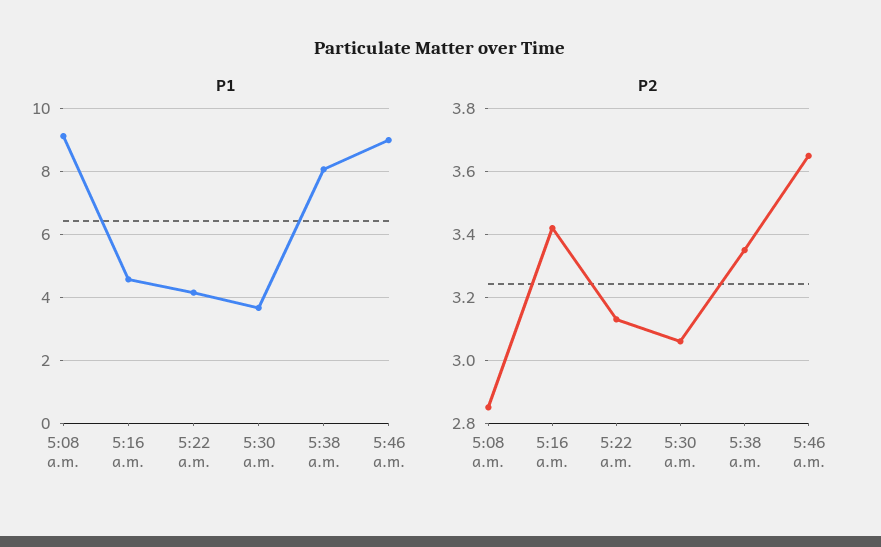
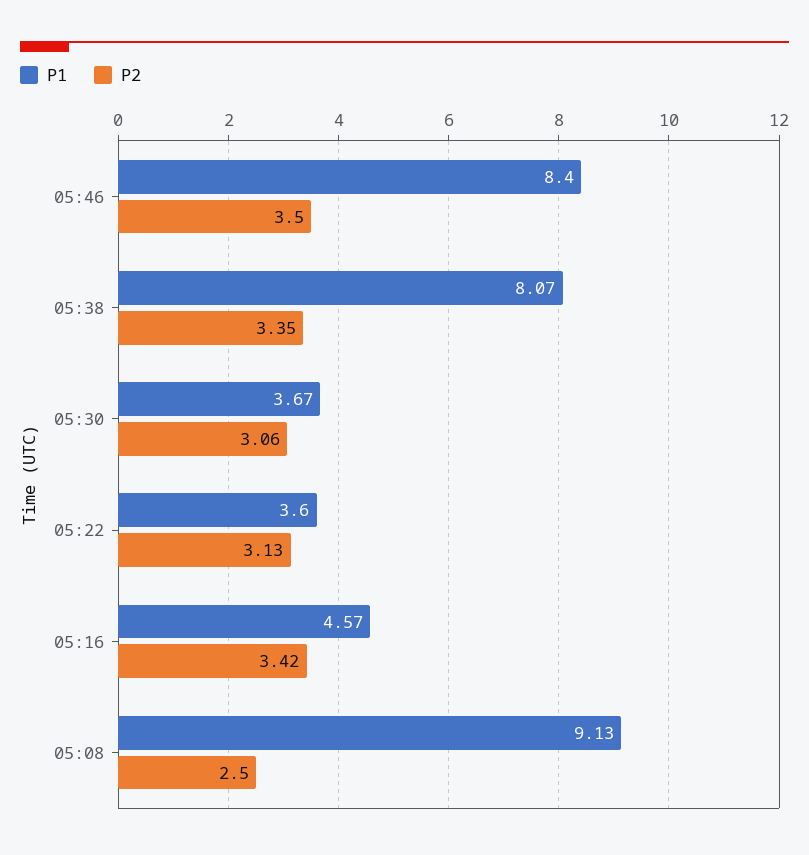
  {
    "P1": {
      "5:08 a.m.": 9.13,
      "5:16 a.m.": 4.57,
-     "5:22 a.m.": 4.2,
+     "5:22 a.m.": 3.6,
      "5:30 a.m.": 3.67,
      "5:38 a.m.": 8.07,
-     "5:46 a.m.": 9
+     "5:46 a.m.": 8.4
    },
    "P2": {
-     "5:08 a.m.": 2.85,
+     "5:08 a.m.": 2.5,
      "5:16 a.m.": 3.42,
      "5:22 a.m.": 3.13,
      "5:30 a.m.": 3.06,
      "5:38 a.m.": 3.35,
-     "5:46 a.m.": 3.65
+     "5:46 a.m.": 3.5
    }
  }

